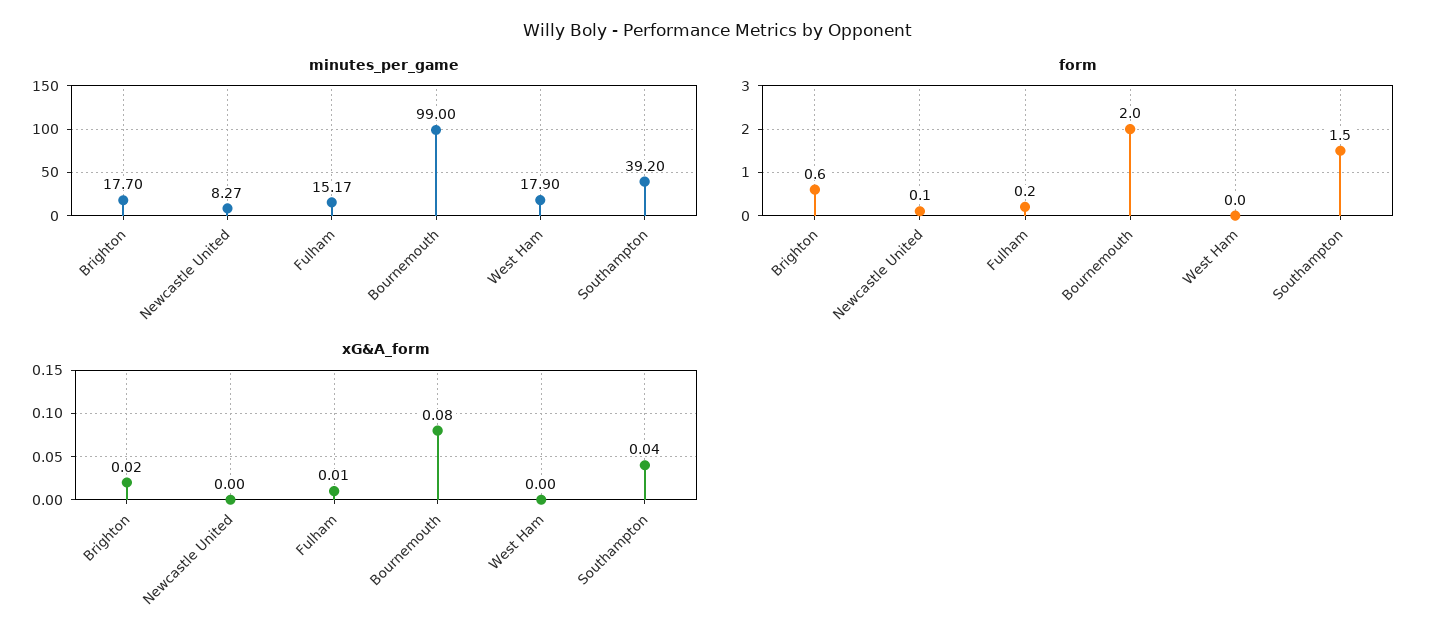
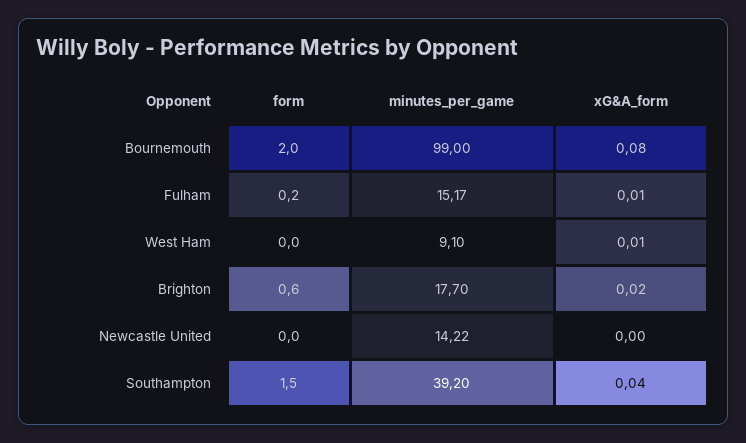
  {
    "minutes_per_game": {
      "Brighton": 17.7,
-     "Newcastle United": 8.27,
+     "Newcastle United": 14.22,
      "Fulham": 15.17,
      "Bournemouth": 99,
-     "West Ham": 17.9,
+     "West Ham": 9.1,
      "Southampton": 39.2
    },
    "form": {
      "Brighton": 0.6,
-     "Newcastle United": 0.1,
+     "Newcastle United": 0,
      "Fulham": 0.2,
      "Bournemouth": 2,
      "West Ham": 0,
      "Southampton": 1.5
    },
    "xG&A_form": {
      "Brighton": 0.02,
      "Newcastle United": 0,
      "Fulham": 0.01,
      "Bournemouth": 0.08,
-     "West Ham": 0,
+     "West Ham": 0.01,
      "Southampton": 0.04
    }
  }

